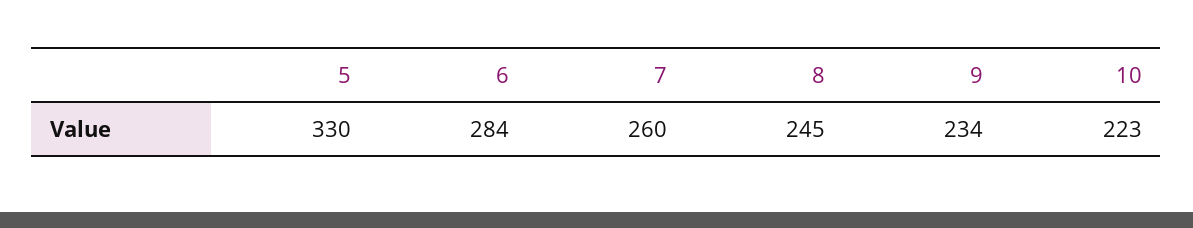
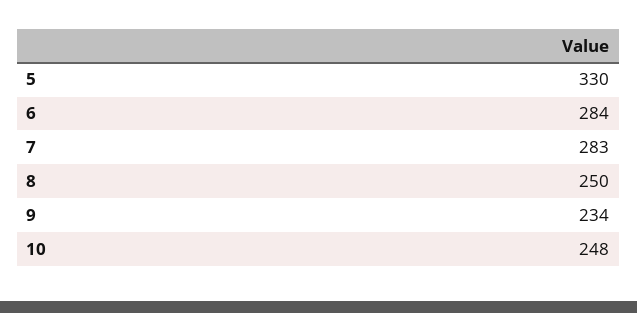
  {
    "5": 330,
    "6": 284,
-   "7": 260,
+   "7": 283,
-   "8": 245,
+   "8": 250,
    "9": 234,
-   "10": 223
+   "10": 248
  }

